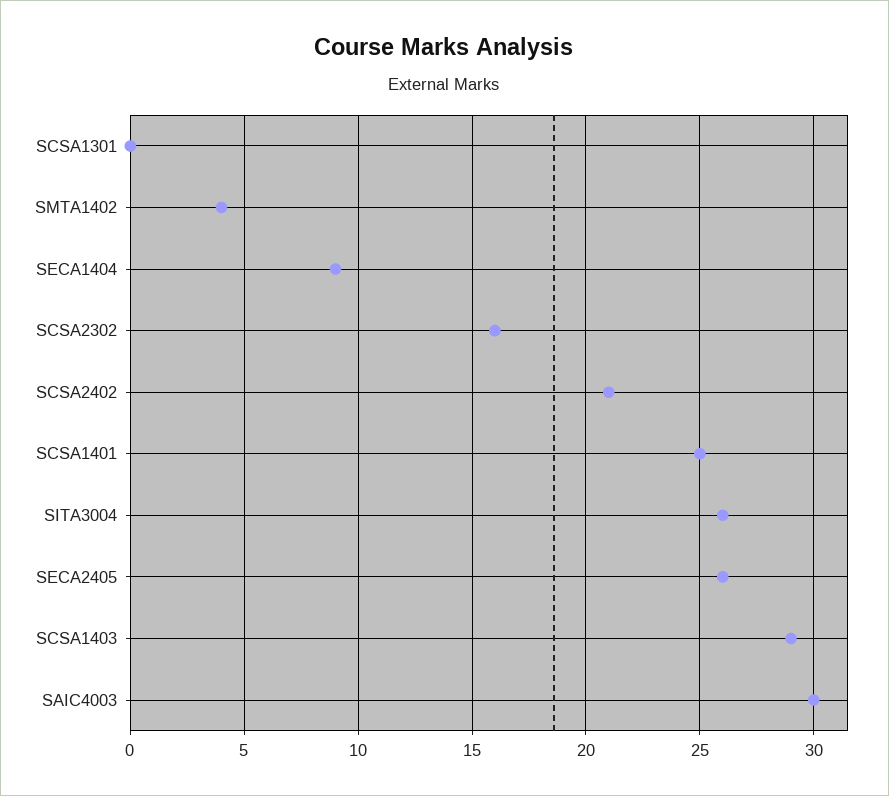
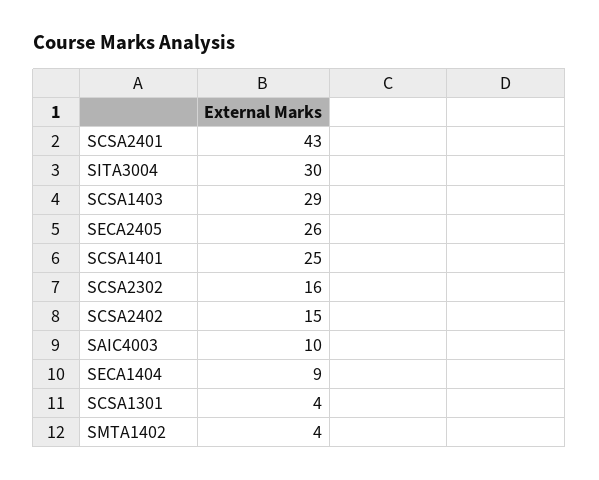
  {
-   "SCSA1301": 0,
+   "SCSA1301": 4,
    "SMTA1402": 4,
    "SECA1404": 9,
    "SCSA2302": 16,
-   "SCSA2402": 21,
+   "SCSA2402": 15,
    "SCSA1401": 25,
-   "SITA3004": 26,
+   "SITA3004": 30,
    "SECA2405": 26,
    "SCSA1403": 29,
-   "SAIC4003": 30
+   "SAIC4003": 10,
+   "SCSA2401": 43
  }

